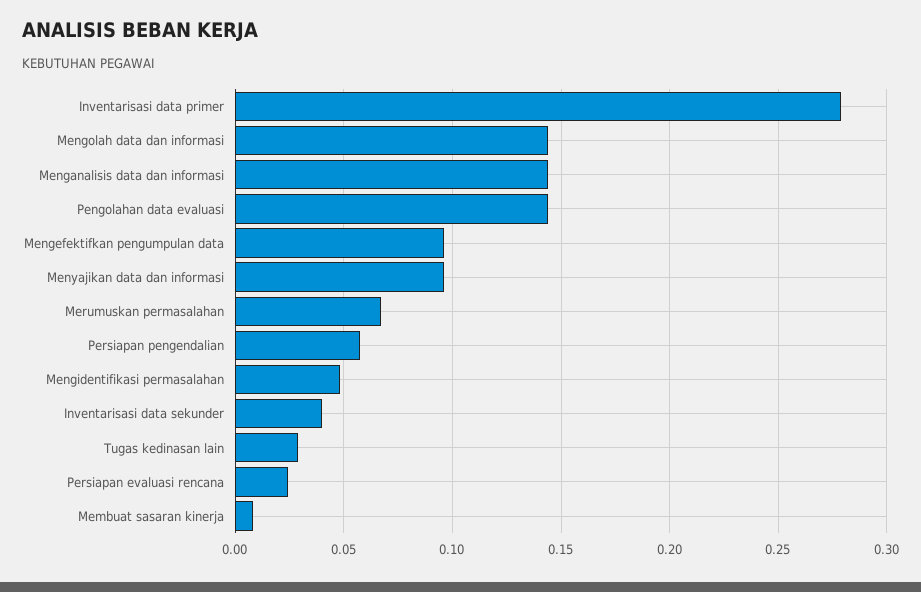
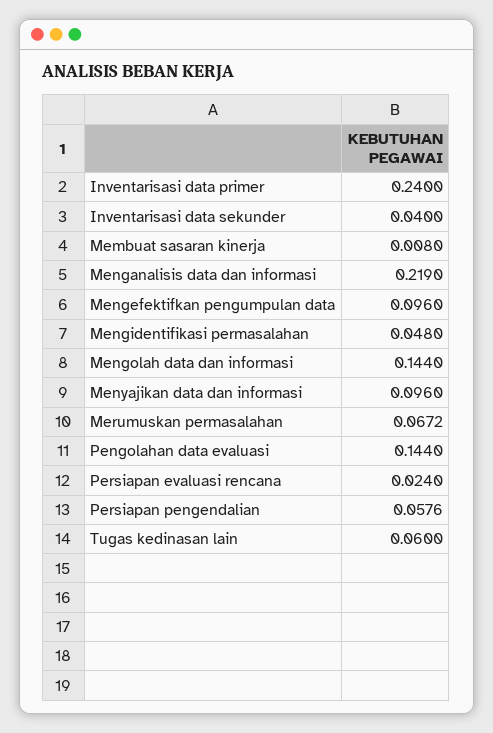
  {
-   "Inventarisasi data primer": 0.28,
+   "Inventarisasi data primer": 0.24,
    "Mengolah data dan informasi": 0.144,
-   "Menganalisis data dan informasi": 0.145,
+   "Menganalisis data dan informasi": 0.219,
    "Pengolahan data evaluasi": 0.144,
    "Mengefektifkan pengumpulan data": 0.096,
    "Menyajikan data dan informasi": 0.096,
    "Merumuskan permasalahan": 0.0672,
    "Persiapan pengendalian": 0.0576,
    "Mengidentifikasi permasalahan": 0.048,
    "Inventarisasi data sekunder": 0.04,
-   "Tugas kedinasan lain": 0.03,
+   "Tugas kedinasan lain": 0.06,
    "Persiapan evaluasi rencana": 0.024,
    "Membuat sasaran kinerja": 0.008
  }

